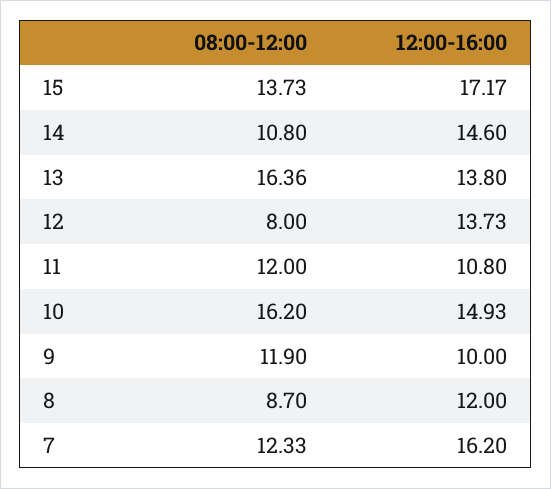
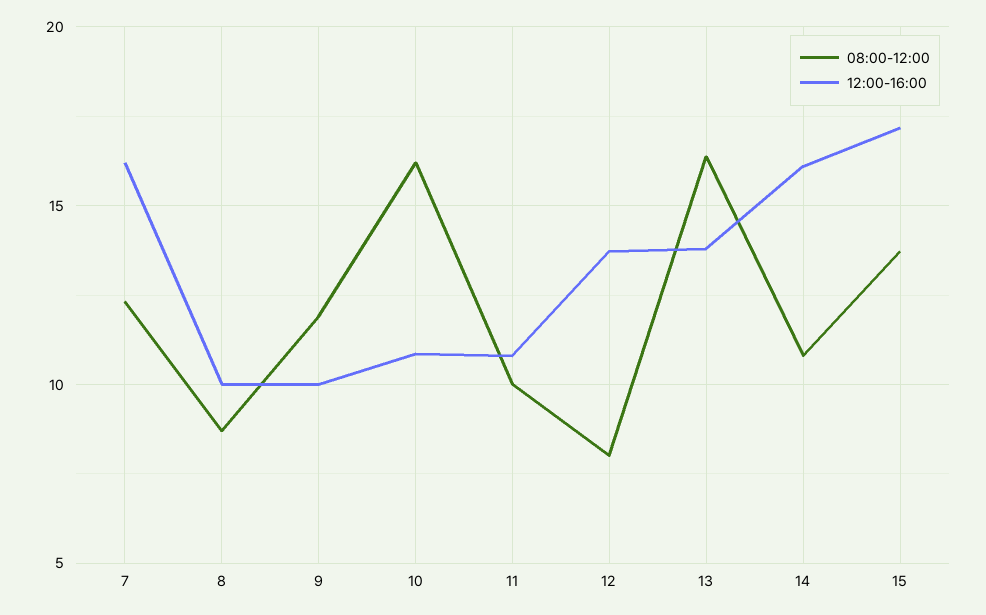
  {
    "08:00-12:00": {
      "15": 13.73,
      "14": 10.8,
      "13": 16.36,
      "12": 8,
-     "11": 12,
+     "11": 10,
      "10": 16.2,
      "9": 11.9,
      "8": 8.7,
      "7": 12.33
    },
    "12:00-16:00": {
      "15": 17.17,
-     "14": 14.6,
+     "14": 16,
      "13": 13.8,
      "12": 13.73,
      "11": 10.8,
-     "10": 14.93,
+     "10": 11,
      "9": 10,
-     "8": 12,
+     "8": 10,
      "7": 16.2
    }
  }

